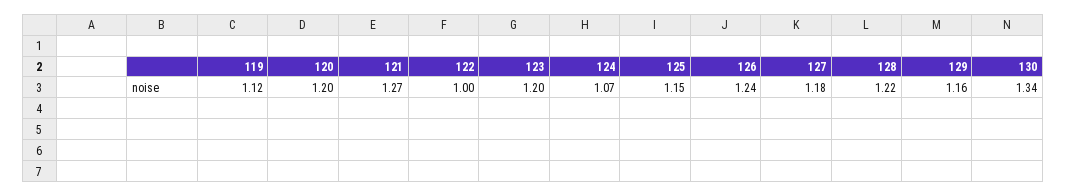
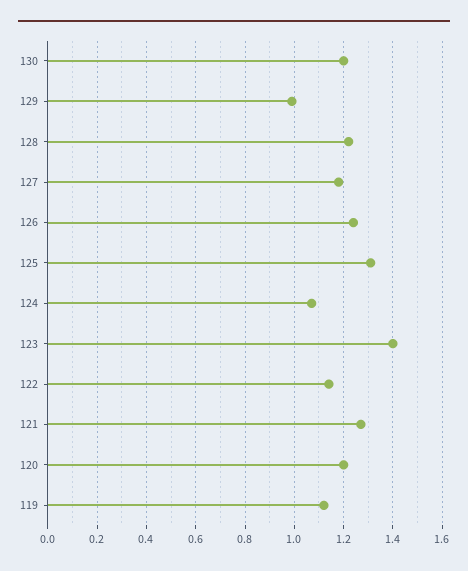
  {
    "119": 1.12,
    "120": 1.2,
    "121": 1.27,
-   "122": 1,
+   "122": 1.15,
-   "123": 1.2,
+   "123": 1.4,
    "124": 1.07,
-   "125": 1.15,
+   "125": 1.3,
    "126": 1.24,
    "127": 1.18,
    "128": 1.22,
-   "129": 1.16,
+   "129": 1,
-   "130": 1.34
+   "130": 1.2
  }

